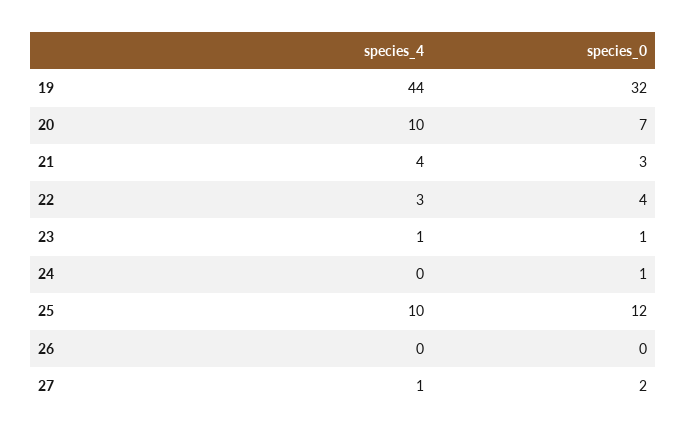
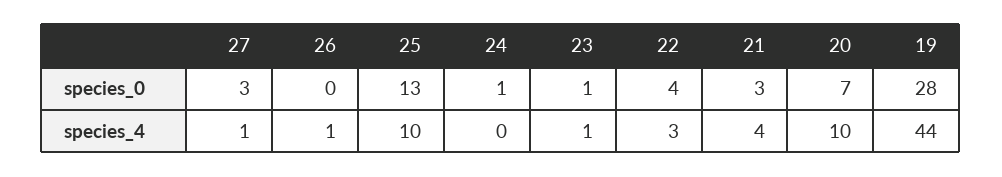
  {
    "species_4": {
      "19": 44,
      "20": 10,
      "21": 4,
      "22": 3,
      "23": 1,
      "24": 0,
      "25": 10,
-     "26": 0,
+     "26": 1,
      "27": 1
    },
    "species_0": {
-     "19": 32,
+     "19": 28,
      "20": 7,
      "21": 3,
      "22": 4,
      "23": 1,
      "24": 1,
-     "25": 12,
+     "25": 13,
      "26": 0,
-     "27": 2
+     "27": 3
    }
  }

